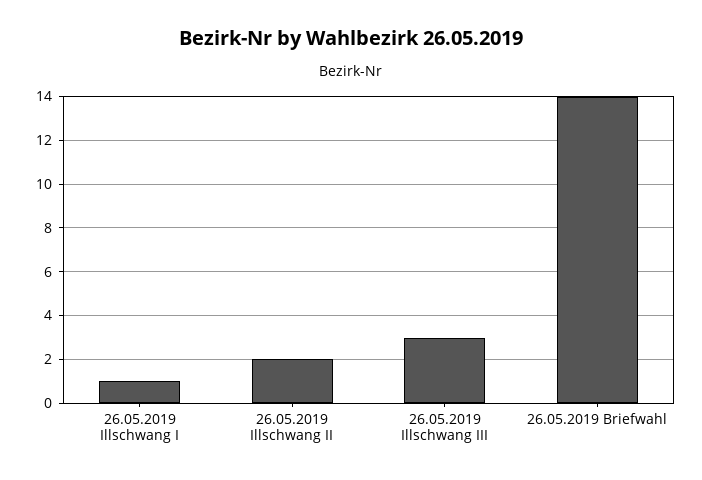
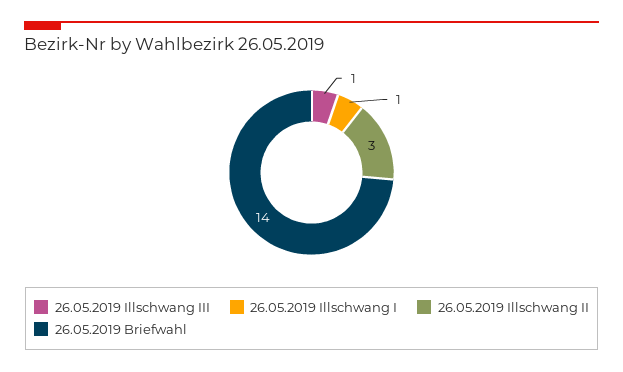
  {
    "26.05.2019 Illschwang I": 1,
-   "26.05.2019 Illschwang II": 2,
+   "26.05.2019 Illschwang II": 3,
-   "26.05.2019 Illschwang III": 3,
+   "26.05.2019 Illschwang III": 1,
    "26.05.2019 Briefwahl": 14
  }

